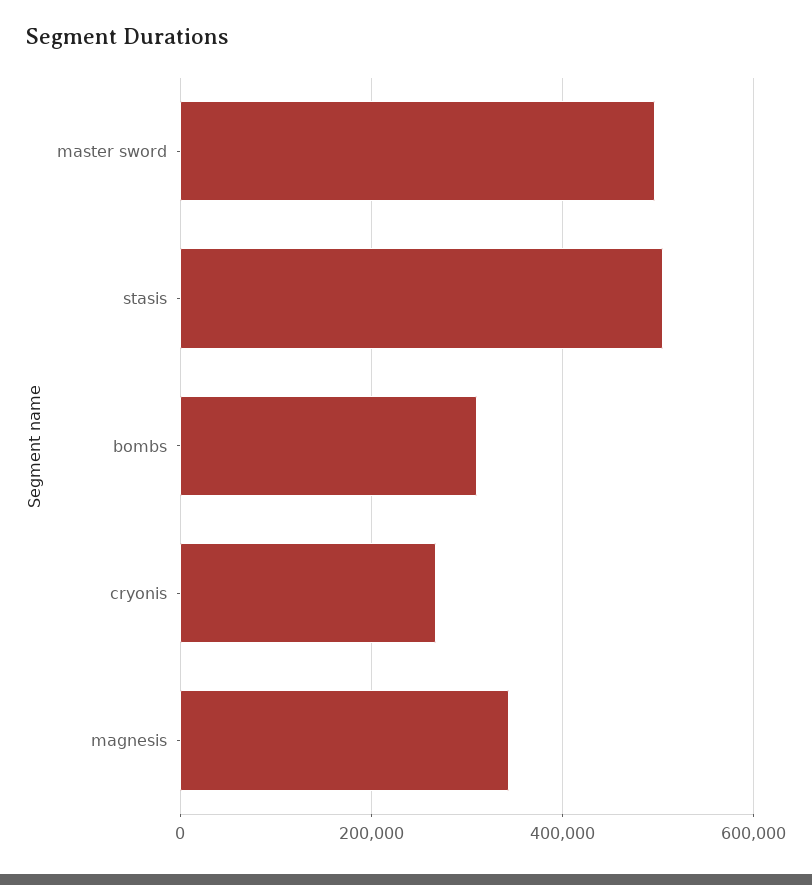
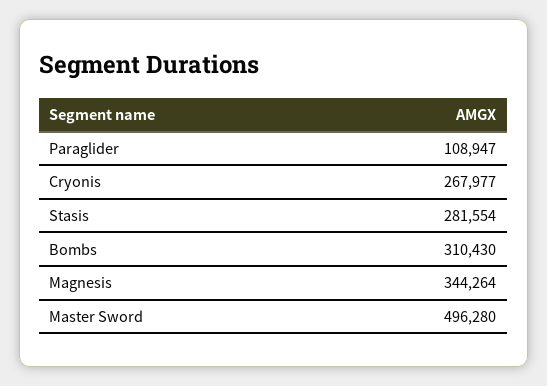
  {
    "master sword": 496280,
-   "stasis": 500000,
+   "stasis": 281554,
    "bombs": 310430,
    "cryonis": 267977,
-   "magnesis": 344264
+   "magnesis": 344264,
+   "Paraglider": 108947
  }

